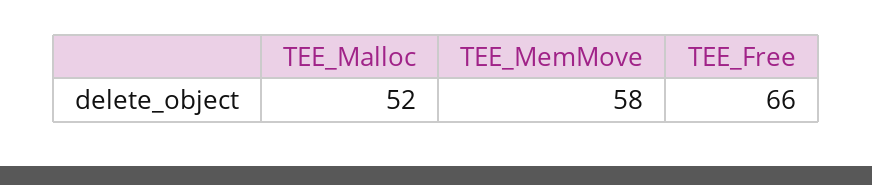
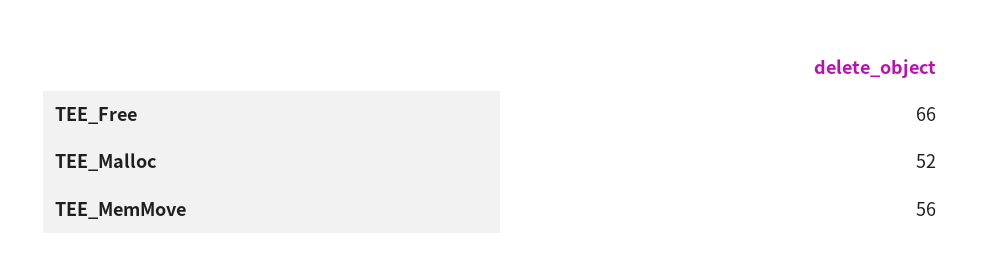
  {
    "TEE_Malloc": 52,
-   "TEE_MemMove": 58,
+   "TEE_MemMove": 56,
    "TEE_Free": 66
  }

